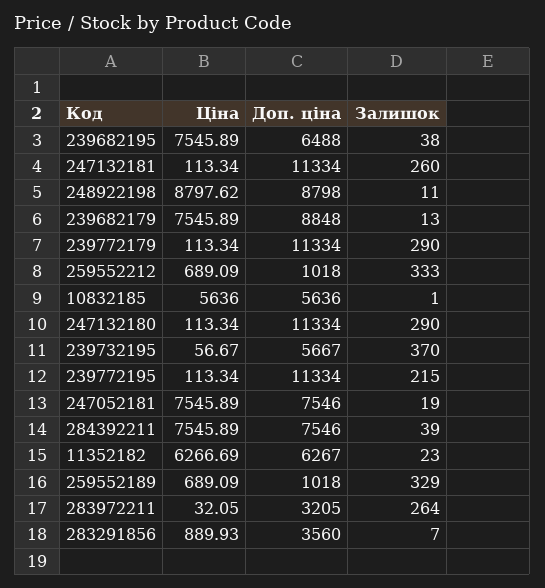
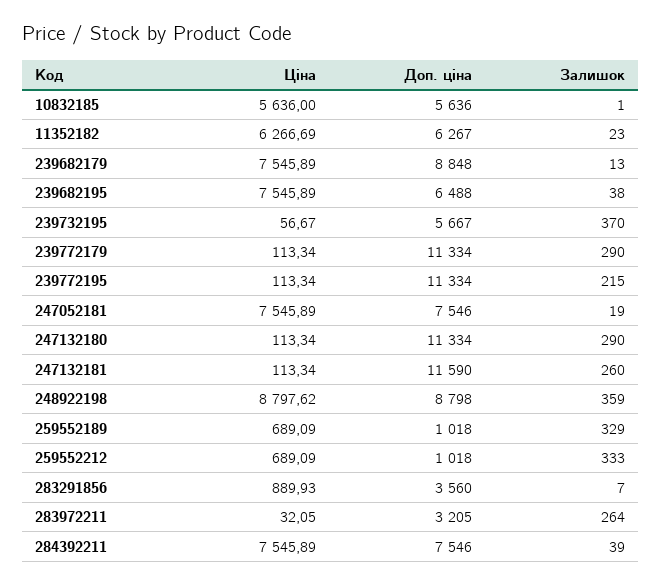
  {
    "Ціна": {
      "239682195": 7545.89,
      "247132181": 113.34,
      "248922198": 8797.62,
      "239682179": 7545.89,
      "239772179": 113.34,
      "259552212": 689.09,
      "10832185": 5636,
      "247132180": 113.34,
      "239732195": 56.67,
      "239772195": 113.34,
      "247052181": 7545.89,
      "284392211": 7545.89,
      "11352182": 6266.69,
      "259552189": 689.09,
      "283972211": 32.05,
      "283291856": 889.93
    },
    "Доп. ціна": {
      "239682195": 6488,
-     "247132181": 11334,
+     "247132181": 11590,
      "248922198": 8798,
      "239682179": 8848,
      "239772179": 11334,
      "259552212": 1018,
      "10832185": 5636,
      "247132180": 11334,
      "239732195": 5667,
      "239772195": 11334,
      "247052181": 7546,
      "284392211": 7546,
      "11352182": 6267,
      "259552189": 1018,
      "283972211": 3205,
      "283291856": 3560
    },
    "Залишок": {
      "239682195": 38,
      "247132181": 260,
-     "248922198": 11,
+     "248922198": 359,
      "239682179": 13,
      "239772179": 290,
      "259552212": 333,
      "10832185": 1,
      "247132180": 290,
      "239732195": 370,
      "239772195": 215,
      "247052181": 19,
      "284392211": 39,
      "11352182": 23,
      "259552189": 329,
      "283972211": 264,
      "283291856": 7
    }
  }

